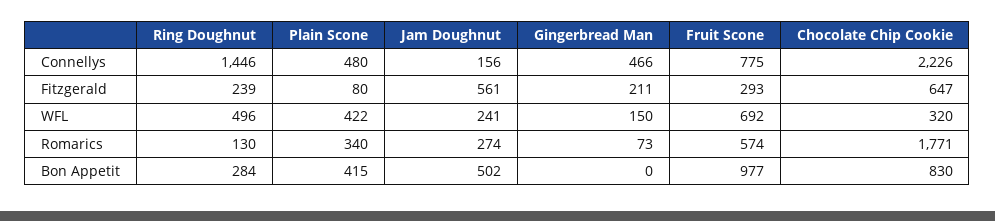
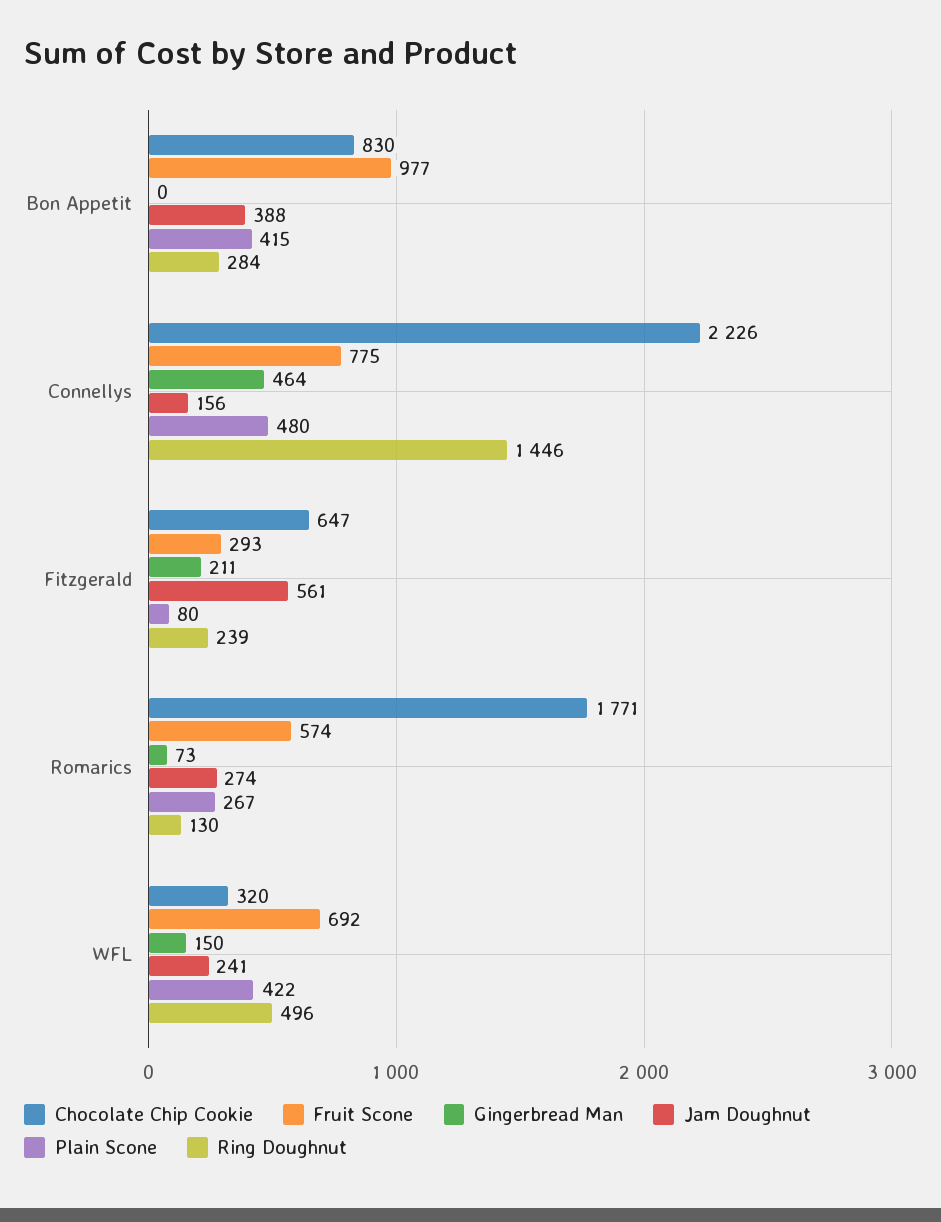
  {
    "Ring Doughnut": {
      "Connellys": 1446,
      "Fitzgerald": 239,
      "WFL": 496,
      "Romarics": 130,
      "Bon Appetit": 284
    },
    "Plain Scone": {
      "Connellys": 480,
      "Fitzgerald": 80,
      "WFL": 422,
-     "Romarics": 340,
+     "Romarics": 267,
      "Bon Appetit": 415
    },
    "Jam Doughnut": {
      "Connellys": 156,
      "Fitzgerald": 561,
      "WFL": 241,
      "Romarics": 274,
-     "Bon Appetit": 502
+     "Bon Appetit": 388
    },
    "Gingerbread Man": {
-     "Connellys": 466,
+     "Connellys": 464,
      "Fitzgerald": 211,
      "WFL": 150,
      "Romarics": 73,
      "Bon Appetit": 0
    },
    "Fruit Scone": {
      "Connellys": 775,
      "Fitzgerald": 293,
      "WFL": 692,
      "Romarics": 574,
      "Bon Appetit": 977
    },
    "Chocolate Chip Cookie": {
      "Connellys": 2226,
      "Fitzgerald": 647,
      "WFL": 320,
      "Romarics": 1771,
      "Bon Appetit": 830
    }
  }

